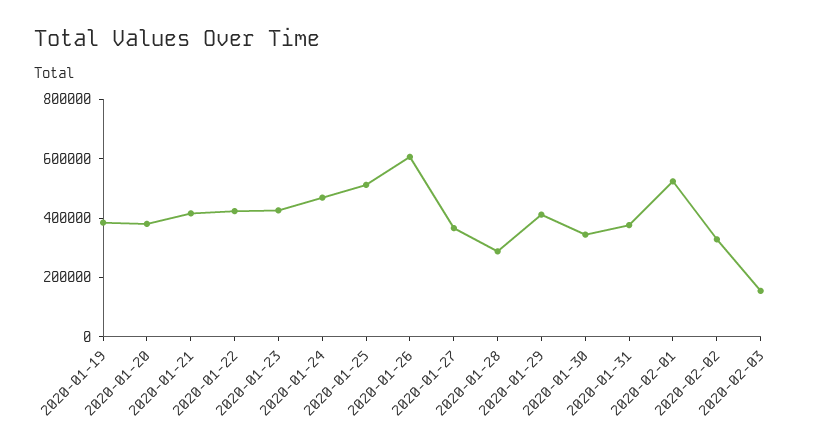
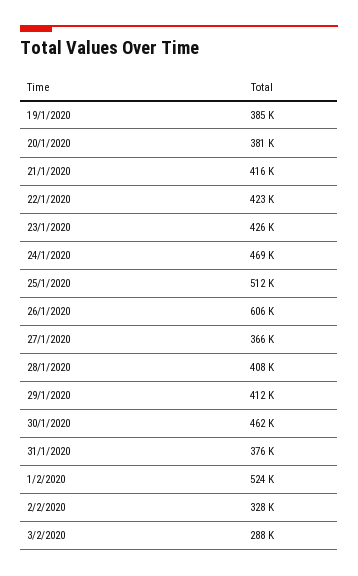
  {
    "2020-01-19": 385000,
    "2020-01-20": 381000,
    "2020-01-21": 416000,
    "2020-01-22": 423000,
    "2020-01-23": 426000,
    "2020-01-24": 469000,
    "2020-01-25": 512000,
    "2020-01-26": 606000,
    "2020-01-27": 366000,
-   "2020-01-28": 300000,
+   "2020-01-28": 408000,
    "2020-01-29": 412000,
-   "2020-01-30": 350000,
+   "2020-01-30": 462000,
    "2020-01-31": 376000,
    "2020-02-01": 524000,
    "2020-02-02": 328000,
-   "2020-02-03": 150000
+   "2020-02-03": 288000
  }

